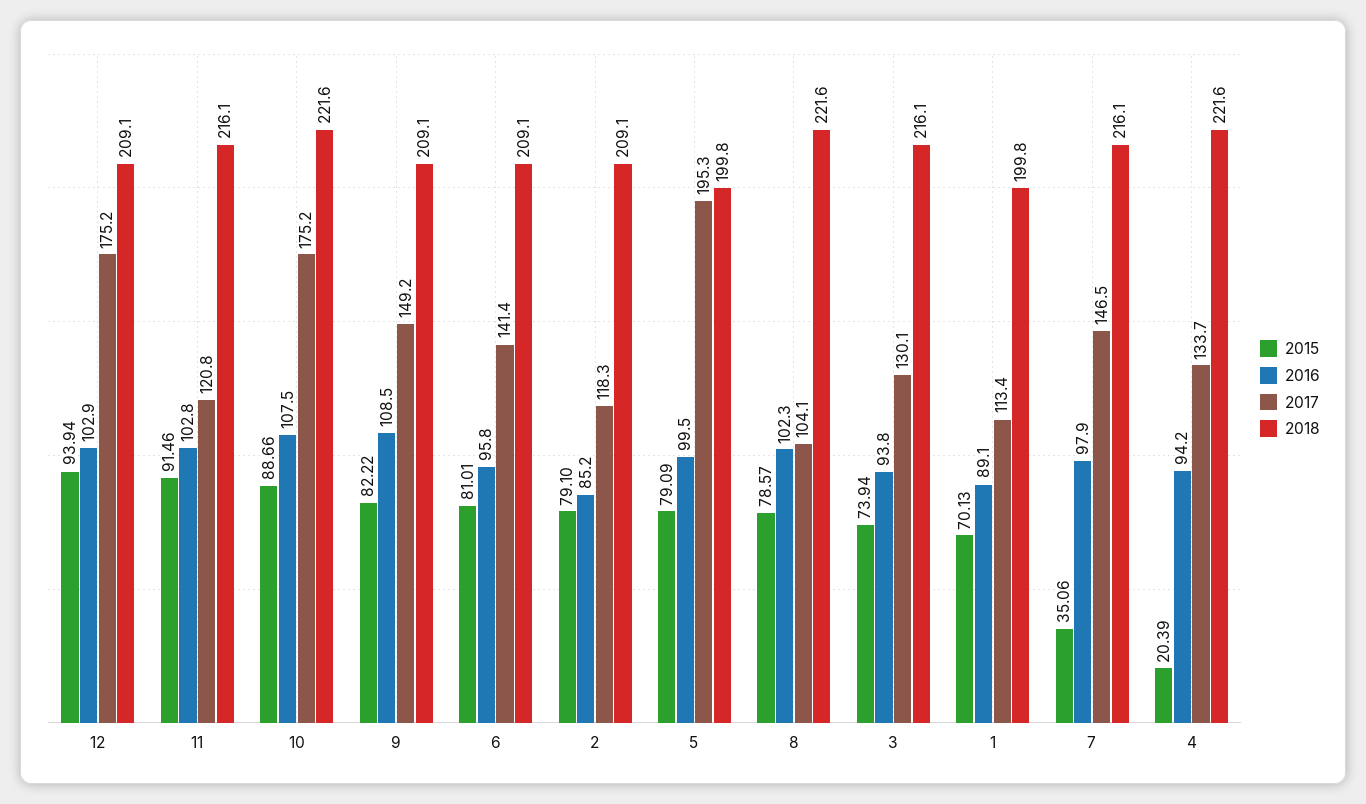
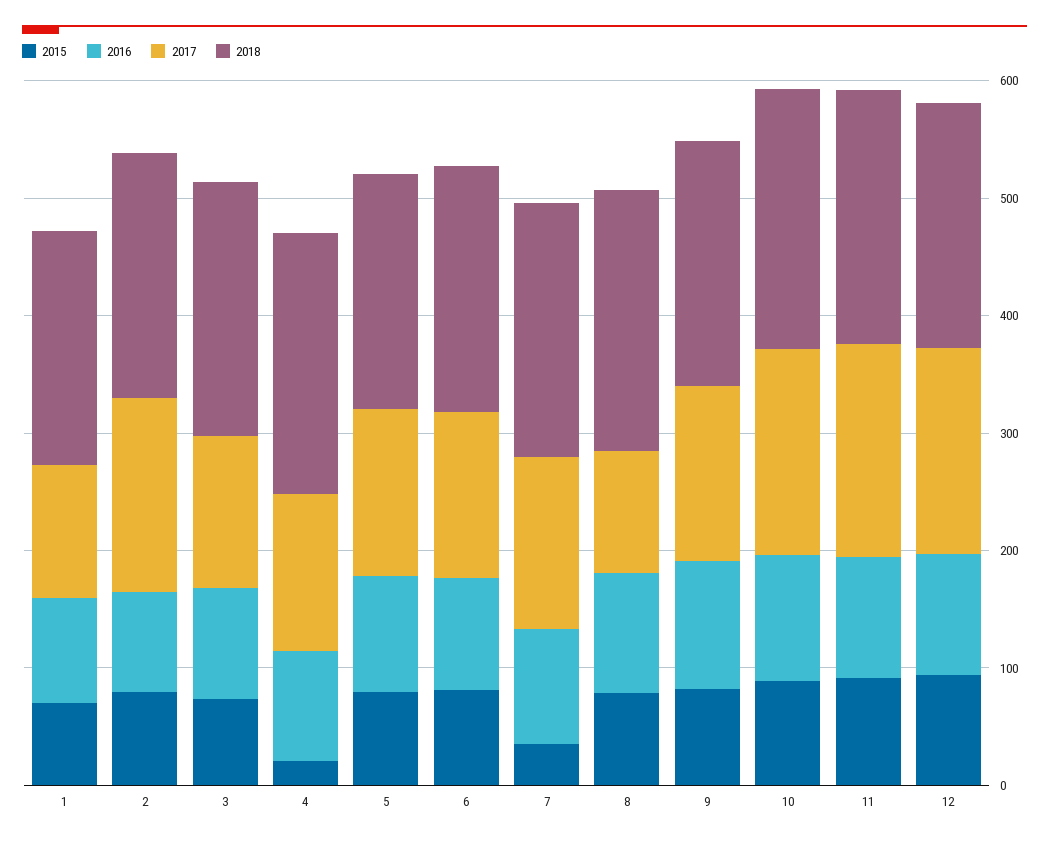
  {
    "2015": {
      "12": 93.94,
      "11": 91.46,
      "10": 88.66,
      "9": 82.22,
      "6": 81.01,
      "2": 79.1,
      "5": 79.09,
      "8": 78.57,
      "3": 73.94,
      "1": 70.13,
      "7": 35.06,
      "4": 20.39
    },
    "2016": {
      "12": 102.9,
      "11": 102.8,
      "10": 107.5,
      "9": 108.5,
      "6": 95.8,
      "2": 85.2,
      "5": 99.5,
      "8": 102.3,
      "3": 93.8,
      "1": 89.1,
      "7": 97.9,
      "4": 94.2
    },
    "2017": {
      "12": 175.2,
-     "11": 120.8,
+     "11": 180,
      "10": 175.2,
      "9": 149.2,
      "6": 141.4,
-     "2": 118.3,
+     "2": 160,
-     "5": 195.3,
+     "5": 140,
      "8": 104.1,
      "3": 130.1,
      "1": 113.4,
      "7": 146.5,
      "4": 133.7
    },
    "2018": {
      "12": 209.1,
      "11": 216.1,
      "10": 221.6,
      "9": 209.1,
      "6": 209.1,
      "2": 209.1,
      "5": 199.8,
      "8": 221.6,
      "3": 216.1,
      "1": 199.8,
      "7": 216.1,
      "4": 221.6
    }
  }

